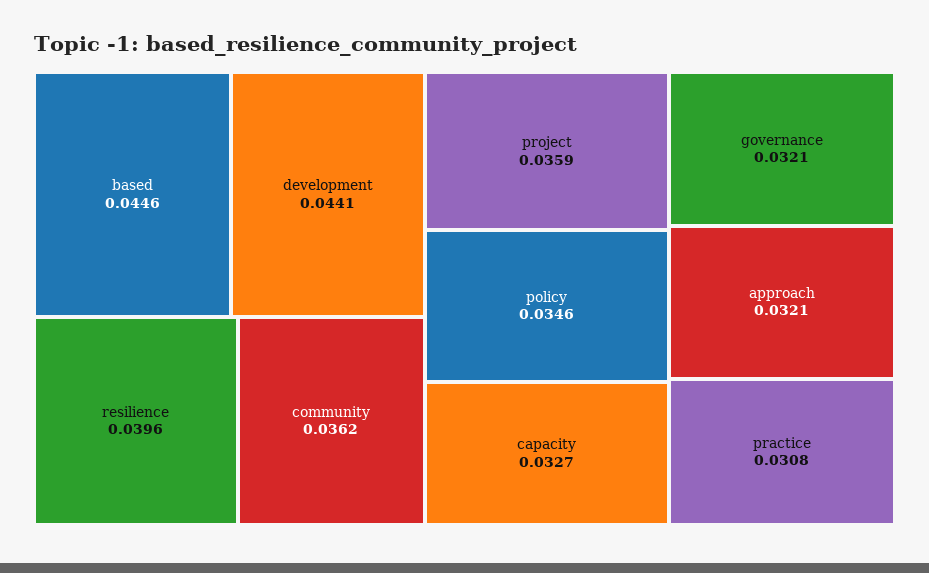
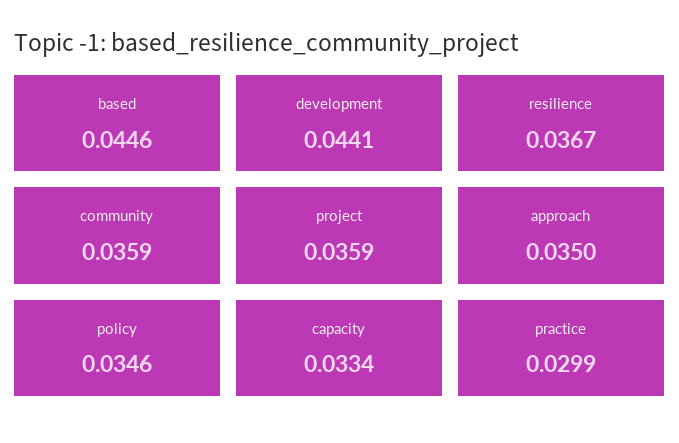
  {
    "based": 0.0446,
    "development": 0.0441,
-   "resilience": 0.0396,
+   "resilience": 0.0367,
-   "community": 0.0362,
+   "community": 0.0359,
    "project": 0.0359,
    "policy": 0.0346,
-   "capacity": 0.0327,
+   "capacity": 0.0334,
-   "governance": 0.0321,
-   "approach": 0.0321,
+   "approach": 0.035,
-   "practice": 0.0308
+   "practice": 0.0299
  }

